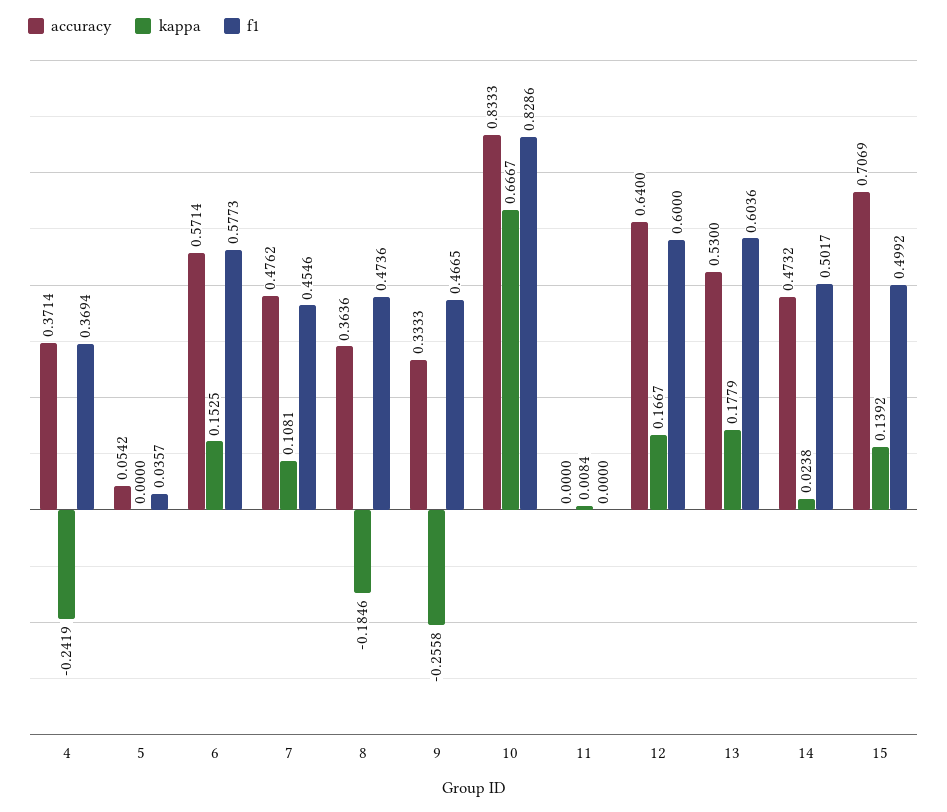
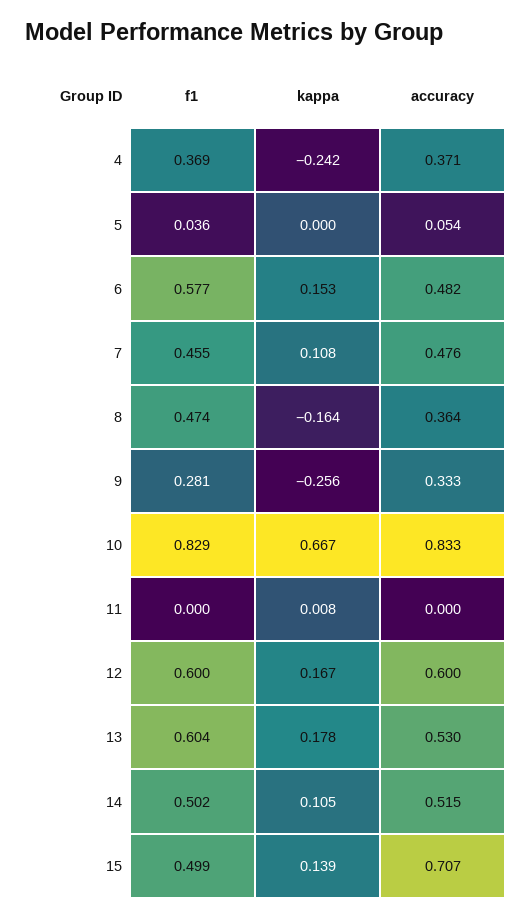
  {
    "accuracy": {
      "4": 0.3714,
      "5": 0.0542,
-     "6": 0.5714,
+     "6": 0.482,
      "7": 0.4762,
      "8": 0.3636,
      "9": 0.3333,
      "10": 0.8333,
      "11": 0,
-     "12": 0.64,
+     "12": 0.6,
      "13": 0.53,
-     "14": 0.4732,
+     "14": 0.515,
      "15": 0.7069
    },
    "kappa": {
      "4": -0.2419,
      "5": 0,
      "6": 0.1525,
      "7": 0.1081,
-     "8": -0.1846,
+     "8": -0.164,
      "9": -0.2558,
      "10": 0.6667,
      "11": 0.0084,
      "12": 0.1667,
      "13": 0.1779,
-     "14": 0.0238,
+     "14": 0.105,
      "15": 0.1392
    },
    "f1": {
      "4": 0.3694,
      "5": 0.0357,
      "6": 0.5773,
      "7": 0.4546,
      "8": 0.4736,
-     "9": 0.4665,
+     "9": 0.281,
      "10": 0.8286,
      "11": 0,
      "12": 0.6,
      "13": 0.6036,
      "14": 0.5017,
      "15": 0.4992
    }
  }

